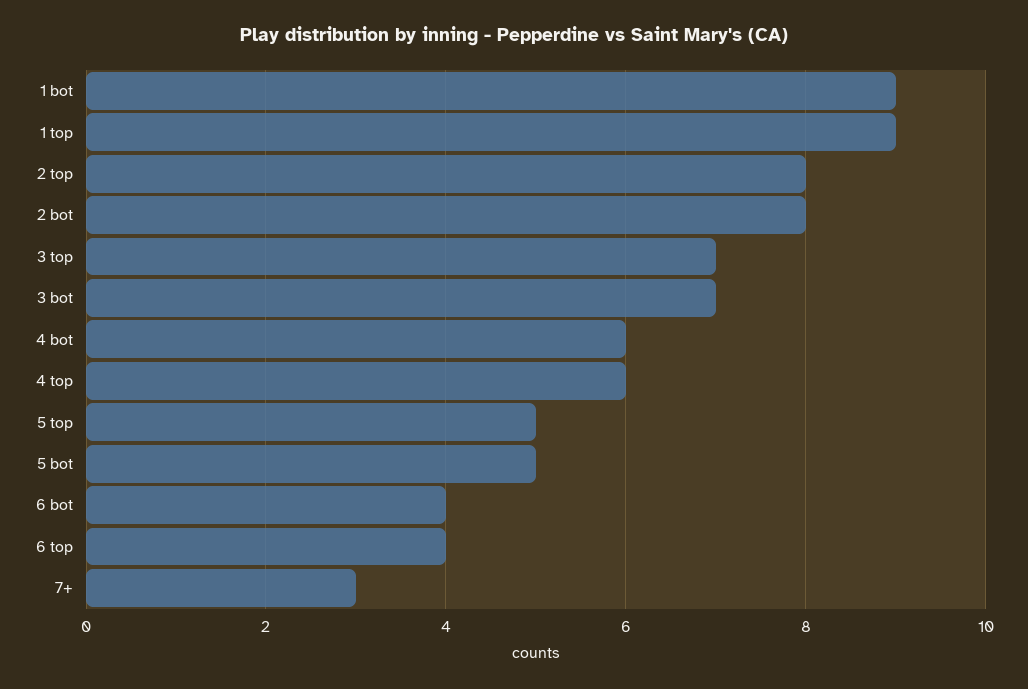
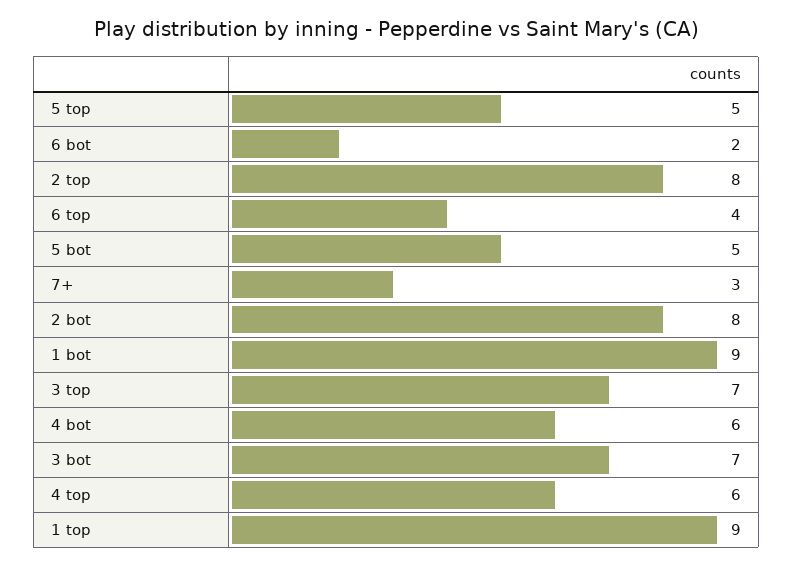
  {
    "1 bot": 9,
    "1 top": 9,
    "2 top": 8,
    "2 bot": 8,
    "3 top": 7,
    "3 bot": 7,
    "4 bot": 6,
    "4 top": 6,
    "5 top": 5,
    "5 bot": 5,
-   "6 bot": 4,
+   "6 bot": 2,
    "6 top": 4,
    "7+": 3
  }

